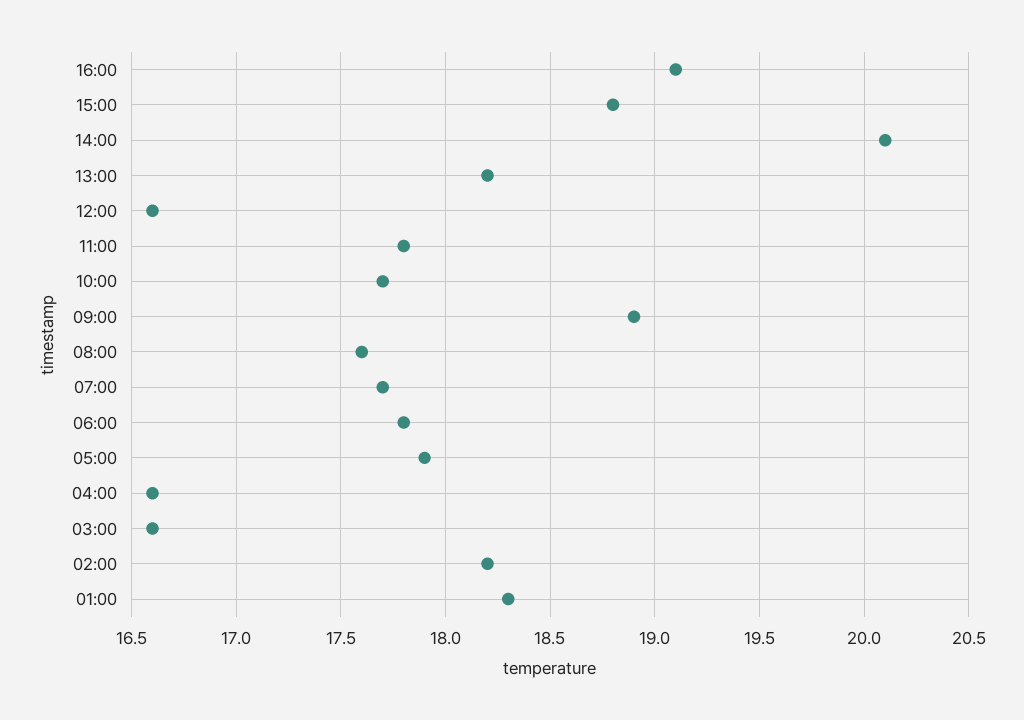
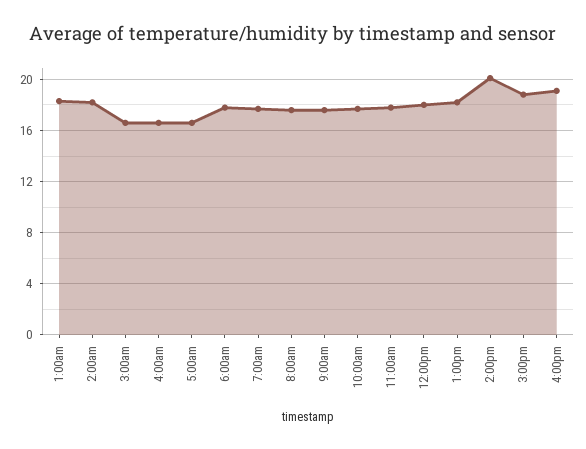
  {
    "16:00": 19.1,
    "15:00": 18.8,
    "14:00": 20.1,
    "13:00": 18.2,
-   "12:00": 16.6,
+   "12:00": 18,
    "11:00": 17.8,
    "10:00": 17.7,
-   "09:00": 18.9,
+   "09:00": 17.5,
    "08:00": 17.6,
    "07:00": 17.7,
    "06:00": 17.8,
-   "05:00": 17.9,
+   "05:00": 16.5,
    "04:00": 16.6,
    "03:00": 16.6,
    "02:00": 18.2,
    "01:00": 18.3
  }

